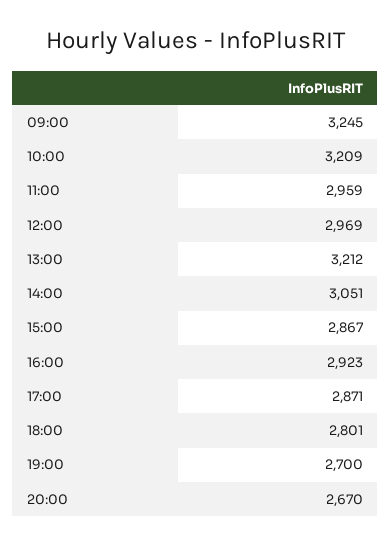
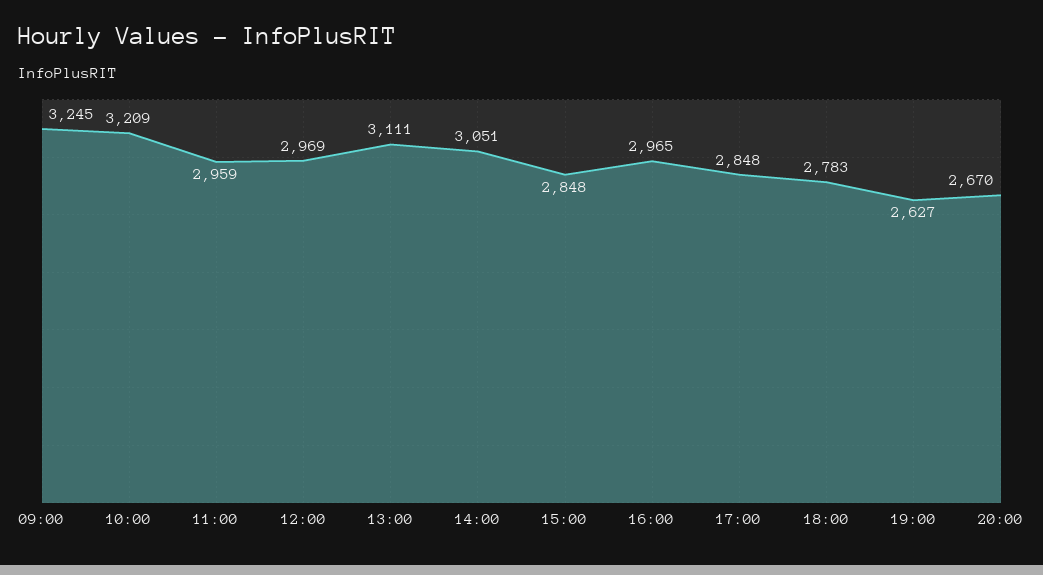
  {
    "09:00": 3245,
    "10:00": 3209,
    "11:00": 2959,
    "12:00": 2969,
-   "13:00": 3212,
+   "13:00": 3111,
    "14:00": 3051,
-   "15:00": 2867,
+   "15:00": 2848,
-   "16:00": 2923,
+   "16:00": 2965,
-   "17:00": 2871,
+   "17:00": 2848,
-   "18:00": 2801,
+   "18:00": 2783,
-   "19:00": 2700,
+   "19:00": 2627,
    "20:00": 2670
  }

